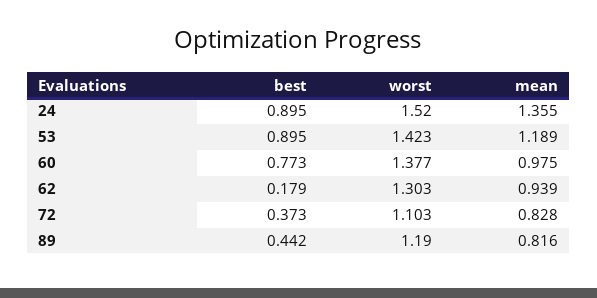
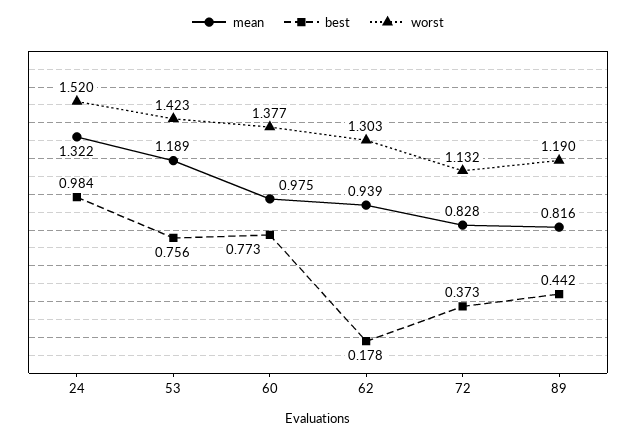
  {
    "best": {
-     "24": 0.895,
+     "24": 0.984,
-     "53": 0.895,
+     "53": 0.756,
      "60": 0.773,
-     "62": 0.179,
+     "62": 0.178,
      "72": 0.373,
      "89": 0.442
    },
    "worst": {
      "24": 1.52,
      "53": 1.423,
      "60": 1.377,
      "62": 1.303,
-     "72": 1.103,
+     "72": 1.132,
      "89": 1.19
    },
    "mean": {
-     "24": 1.355,
+     "24": 1.322,
      "53": 1.189,
      "60": 0.975,
      "62": 0.939,
      "72": 0.828,
      "89": 0.816
    }
  }

